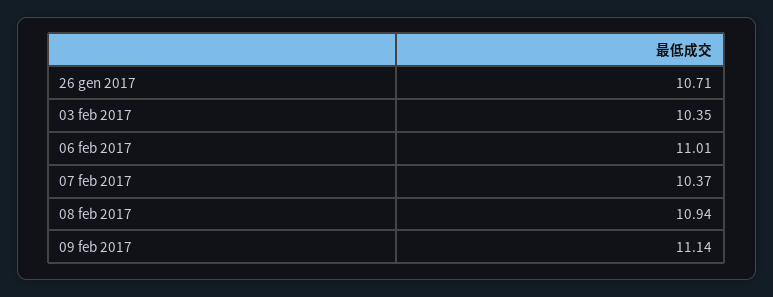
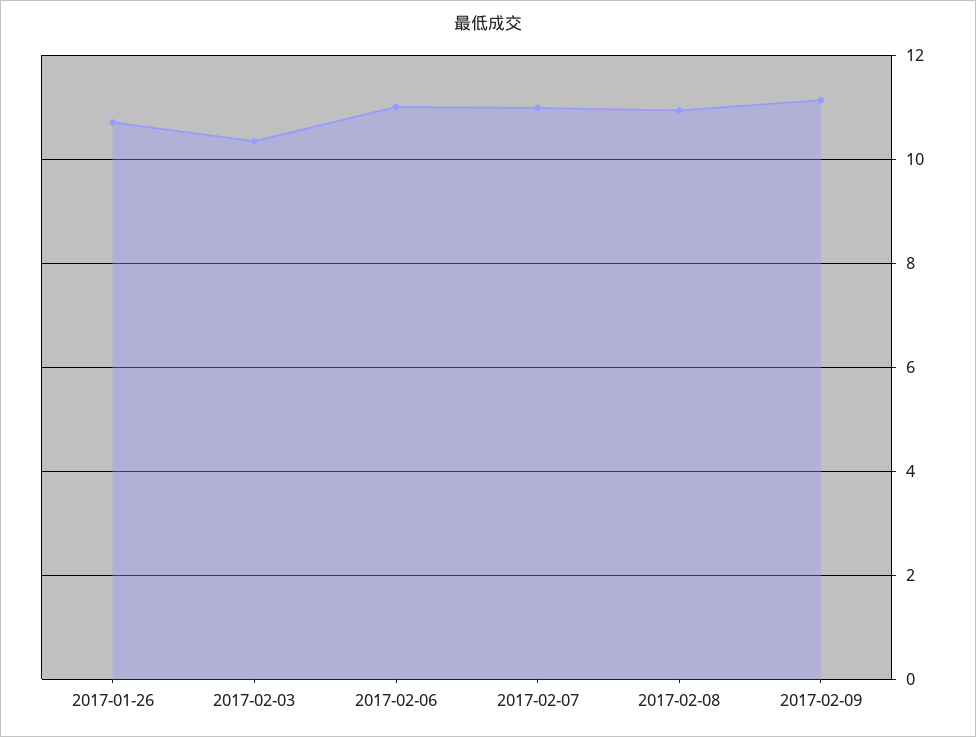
  {
    "26 gen 2017": 10.71,
    "03 feb 2017": 10.35,
    "06 feb 2017": 11.01,
-   "07 feb 2017": 10.37,
+   "07 feb 2017": 11,
    "08 feb 2017": 10.94,
    "09 feb 2017": 11.14
  }

